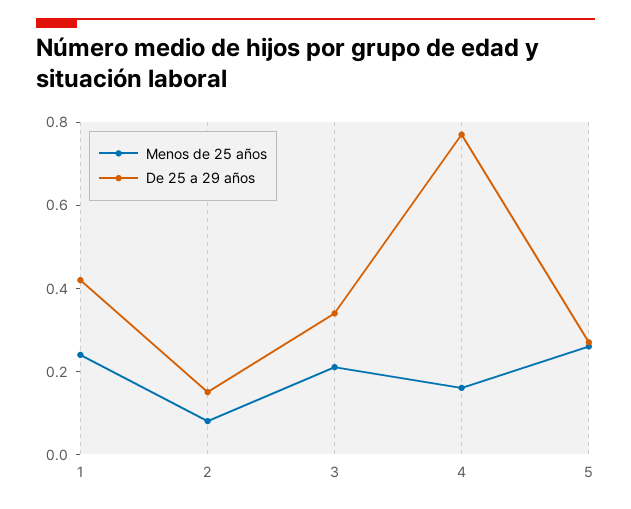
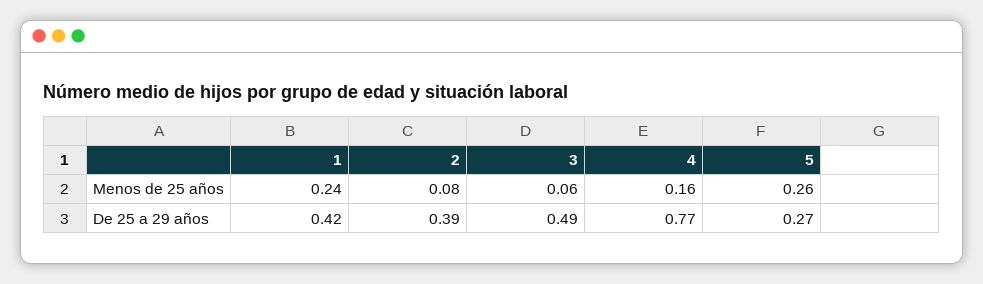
  {
    "Menos de 25 años": {
      "1": 0.24,
      "2": 0.08,
-     "3": 0.2,
+     "3": 0.06,
      "4": 0.16,
      "5": 0.26
    },
    "De 25 a 29 años": {
      "1": 0.42,
-     "2": 0.15,
+     "2": 0.39,
-     "3": 0.35,
+     "3": 0.49,
      "4": 0.77,
      "5": 0.27
    }
  }

